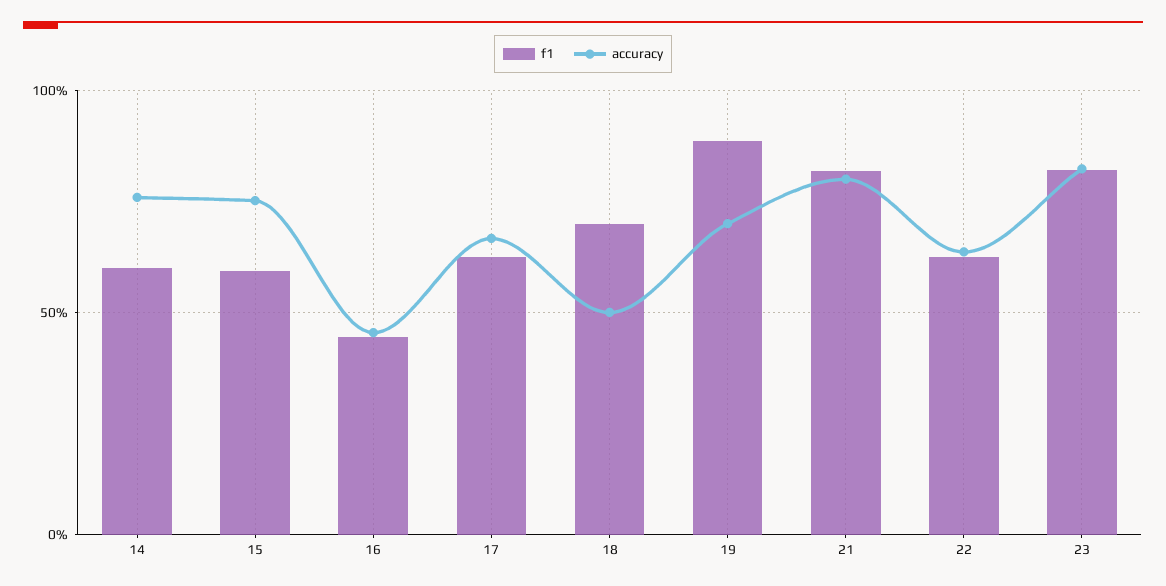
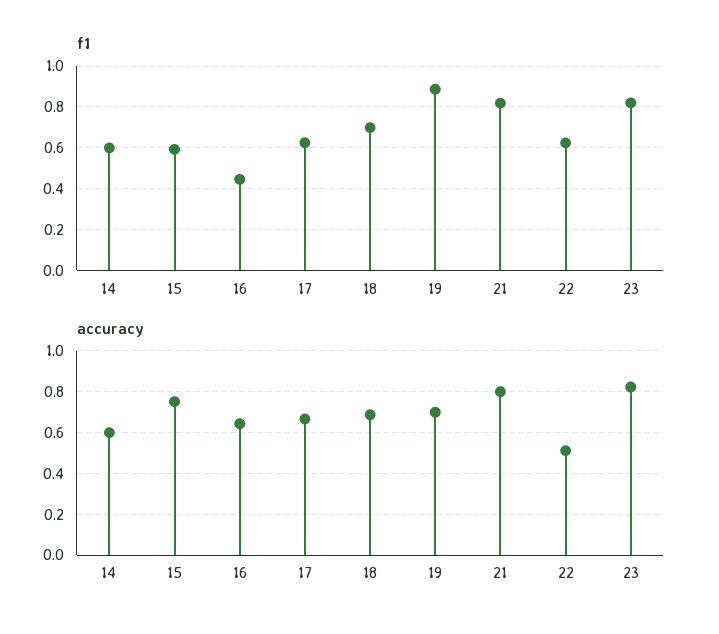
  {
    "f1": {
      "14": 0.6,
      "15": 0.6,
      "16": 0.45,
      "17": 0.65,
      "18": 0.7,
      "19": 0.9,
      "21": 0.8,
      "22": 0.6,
      "23": 0.8
    },
    "accuracy": {
-     "14": 0.75,
+     "14": 0.6,
      "15": 0.75,
-     "16": 0.45,
+     "16": 0.65,
      "17": 0.65,
-     "18": 0.5,
+     "18": 0.7,
      "19": 0.7,
      "21": 0.8,
-     "22": 0.65,
+     "22": 0.5,
      "23": 0.8
    }
  }

